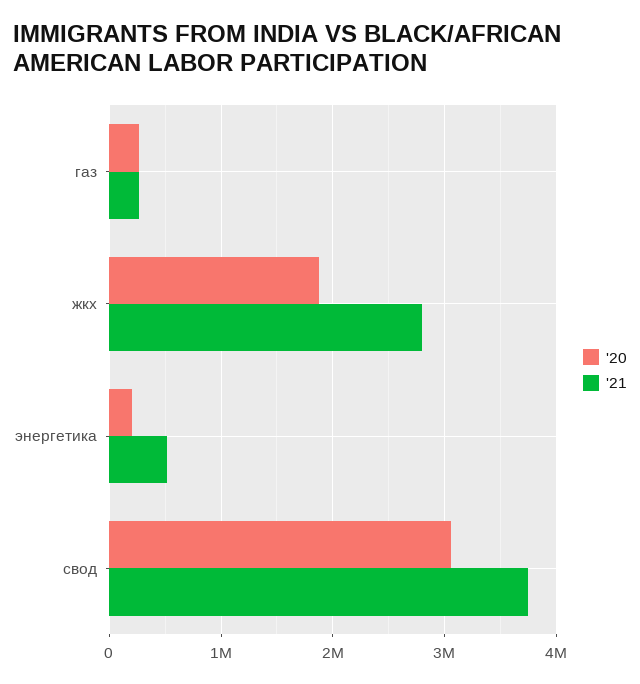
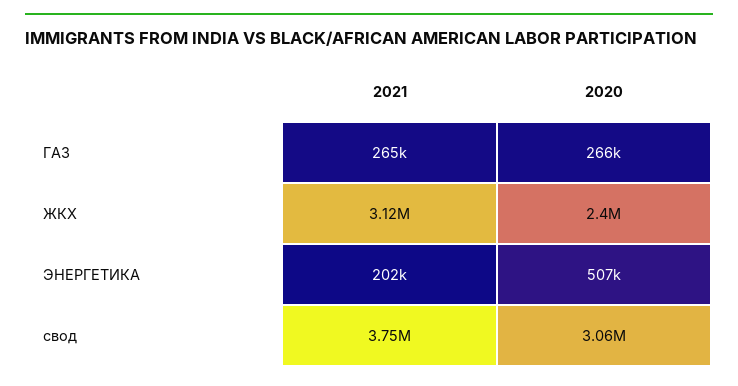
  {
    "'20": {
      "газ": 266000,
-     "жкх": 1900000,
+     "жкх": 2400000,
-     "энергетика": 200000,
+     "энергетика": 507000,
      "свод": 3060000
    },
    "'21": {
      "газ": 265000,
-     "жкх": 2800000,
+     "жкх": 3120000,
-     "энергетика": 500000,
+     "энергетика": 202000,
      "свод": 3750000
    }
  }

